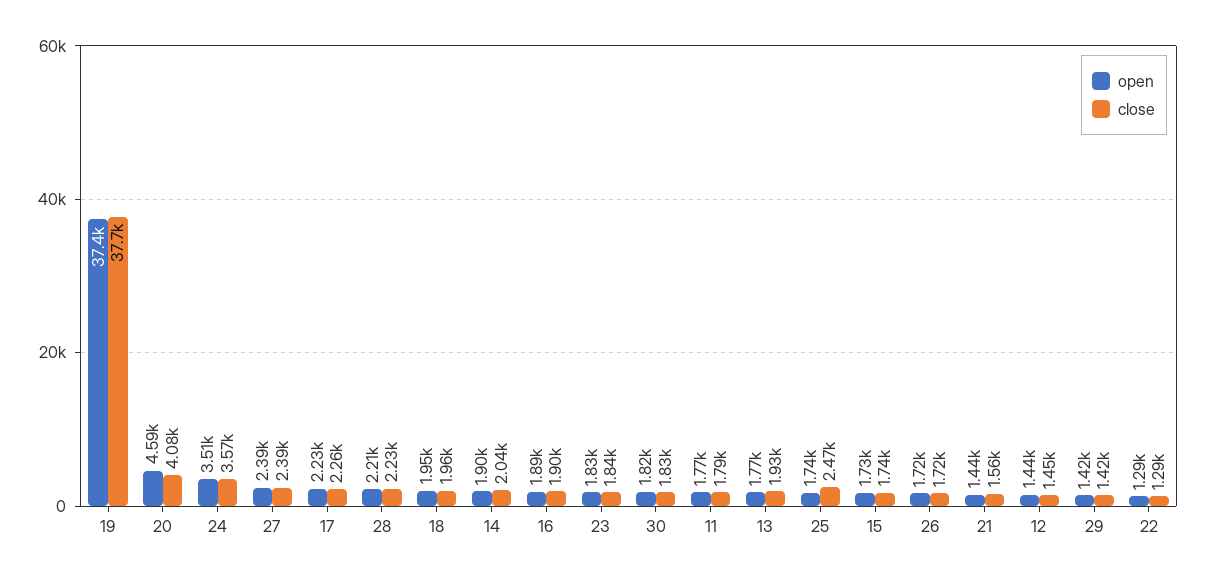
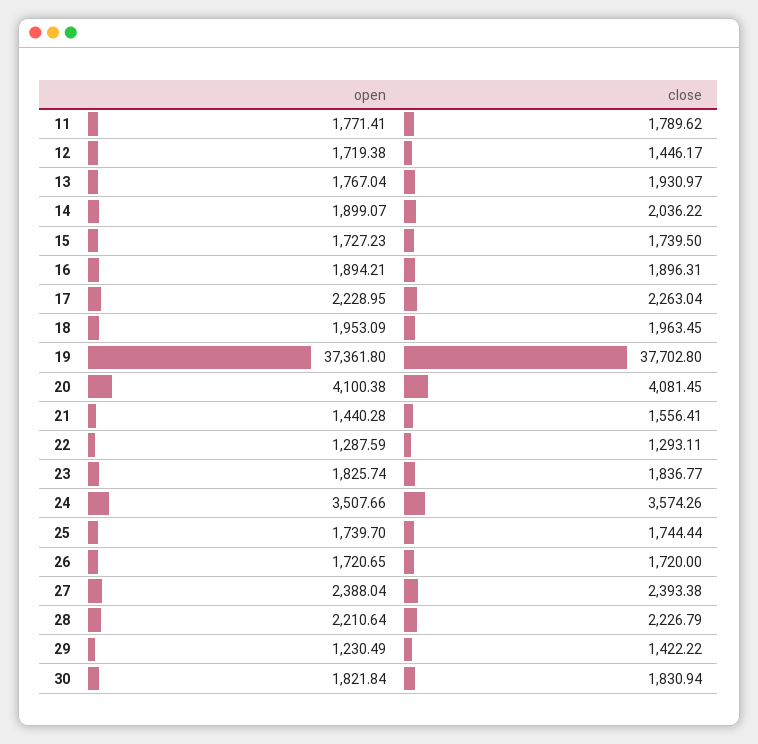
  {
    "open": {
      "19": 37361.8,
-     "20": 4590,
+     "20": 4100.38,
      "24": 3507.66,
      "27": 2388.04,
      "17": 2228.95,
      "28": 2210.64,
      "18": 1953.09,
      "14": 1899.07,
      "16": 1894.21,
      "23": 1825.74,
      "30": 1821.84,
      "11": 1771.41,
      "13": 1767.04,
      "25": 1739.7,
      "15": 1727.23,
      "26": 1720.65,
      "21": 1440.28,
-     "12": 1440,
+     "12": 1719.38,
-     "29": 1420,
+     "29": 1230.49,
      "22": 1287.59
    },
    "close": {
      "19": 37702.8,
      "20": 4081.45,
      "24": 3574.26,
      "27": 2393.38,
      "17": 2263.04,
      "28": 2226.79,
      "18": 1963.45,
      "14": 2036.22,
      "16": 1896.31,
      "23": 1836.77,
      "30": 1830.94,
      "11": 1789.62,
      "13": 1930.97,
-     "25": 2470,
+     "25": 1744.44,
      "15": 1739.5,
      "26": 1720,
      "21": 1556.41,
      "12": 1446.17,
      "29": 1422.22,
      "22": 1293.11
    }
  }

